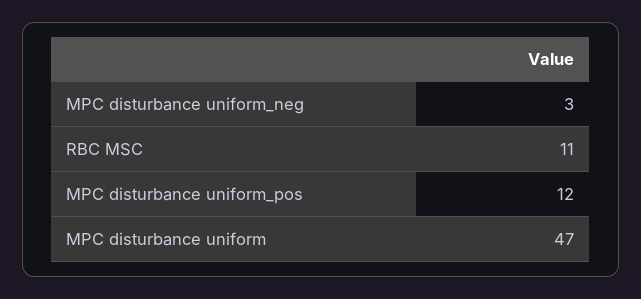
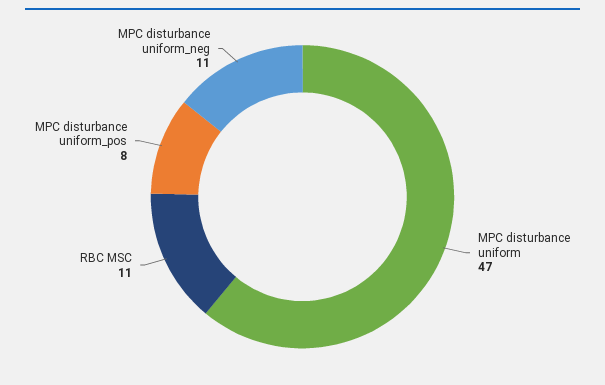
  {
-   "MPC disturbance uniform_neg": 3,
+   "MPC disturbance uniform_neg": 11,
    "RBC MSC": 11,
-   "MPC disturbance uniform_pos": 12,
+   "MPC disturbance uniform_pos": 8,
    "MPC disturbance uniform": 47
  }

